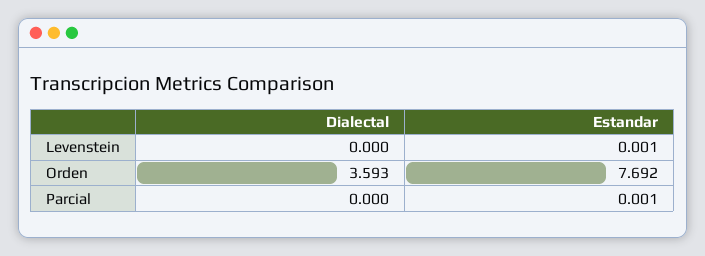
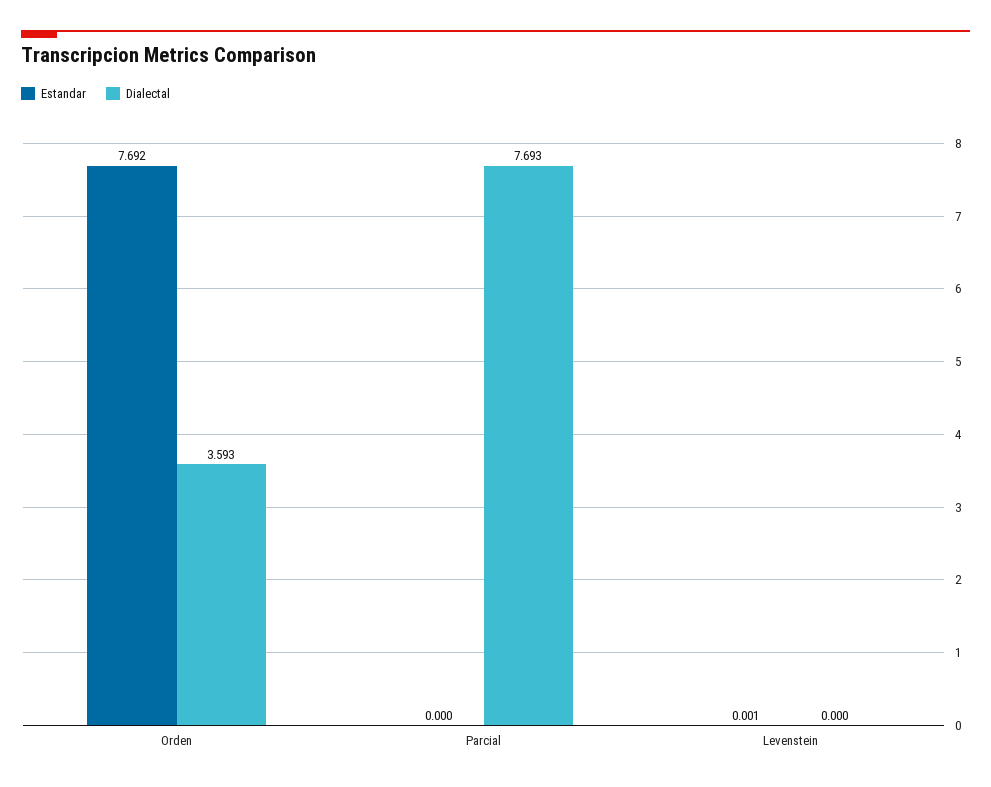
  {
    "Dialectal": {
      "Levenstein": 0,
      "Orden": 3.593,
-     "Parcial": 0
+     "Parcial": 7.693
    },
    "Estandar": {
      "Levenstein": 0.001,
      "Orden": 7.692,
-     "Parcial": 0.001
+     "Parcial": 0
    }
  }

